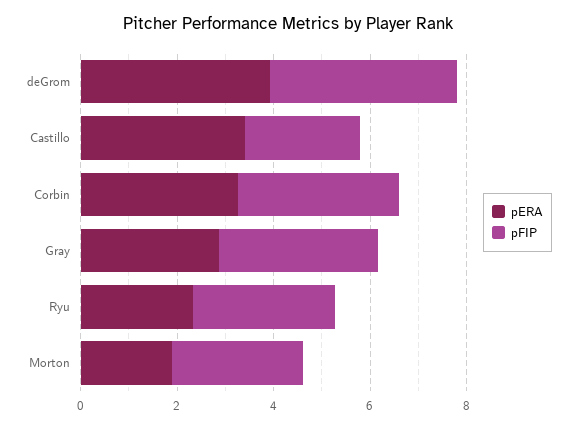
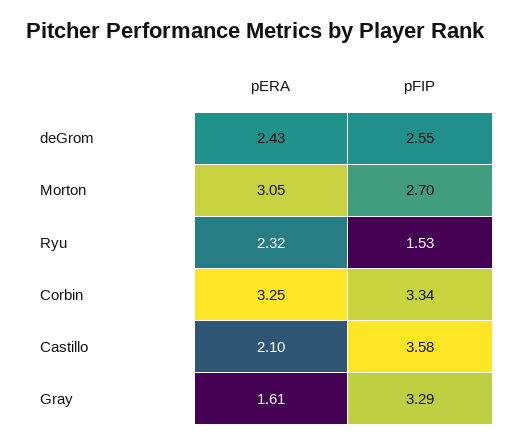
  {
    "pERA": {
-     "deGrom": 4,
+     "deGrom": 2.43,
-     "Castillo": 3.5,
+     "Castillo": 2.1,
      "Corbin": 3.25,
-     "Gray": 3,
+     "Gray": 1.61,
      "Ryu": 2.32,
-     "Morton": 2
+     "Morton": 3.05
    },
    "pFIP": {
-     "deGrom": 4,
+     "deGrom": 2.55,
-     "Castillo": 2.5,
+     "Castillo": 3.58,
      "Corbin": 3.34,
      "Gray": 3.29,
-     "Ryu": 3,
+     "Ryu": 1.53,
      "Morton": 2.7
    }
  }

